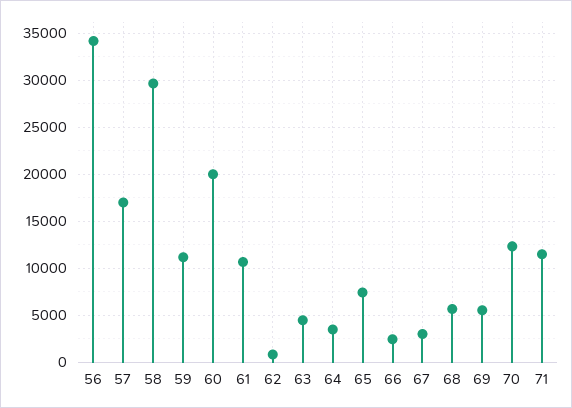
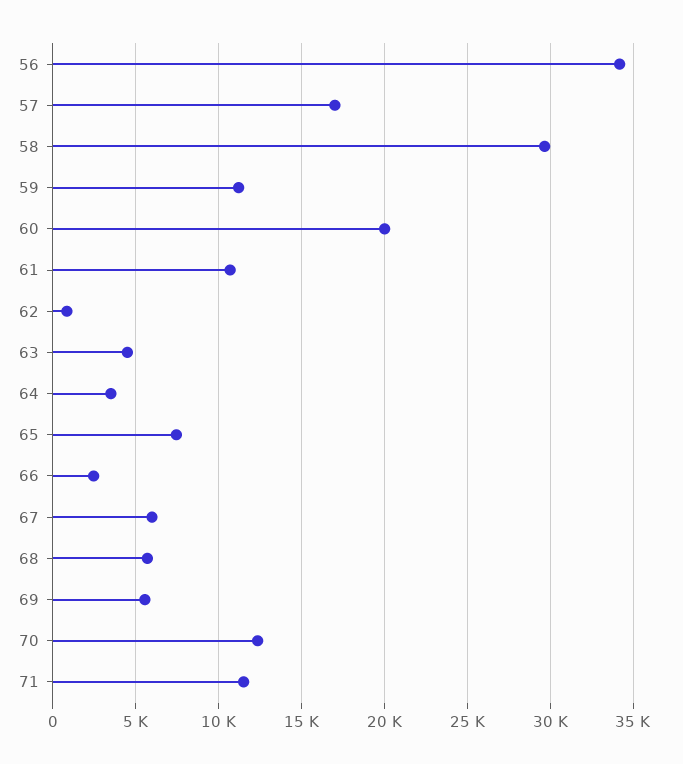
  {
    "56": 34000,
    "57": 17000,
    "58": 29500,
    "59": 11000,
    "60": 20000,
    "61": 10500,
    "62": 1000,
    "63": 4500,
    "64": 3500,
    "65": 7500,
    "66": 2500,
-   "67": 3000,
+   "67": 6000,
    "68": 5500,
    "69": 5500,
    "70": 12500,
    "71": 11500
  }

